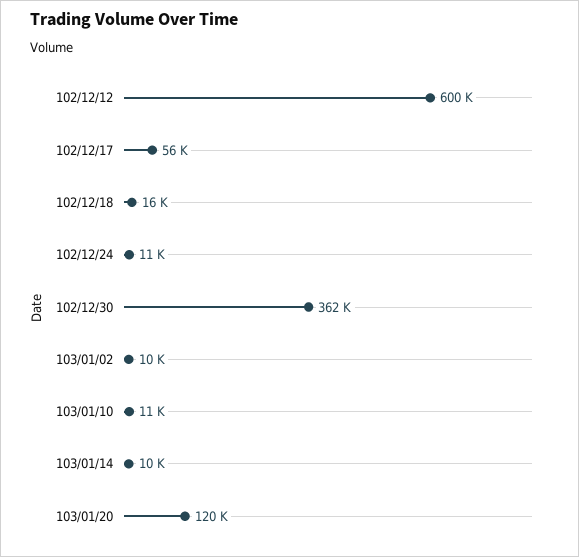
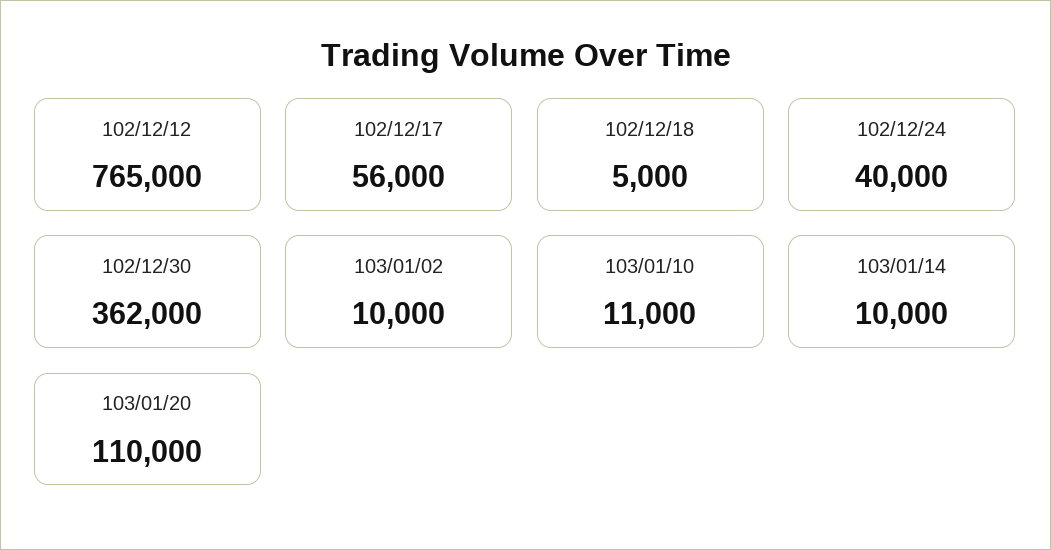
  {
-   "102/12/12": 600000,
+   "102/12/12": 765000,
    "102/12/17": 56000,
-   "102/12/18": 16000,
+   "102/12/18": 5000,
-   "102/12/24": 11000,
+   "102/12/24": 40000,
    "102/12/30": 362000,
    "103/01/02": 10000,
    "103/01/10": 11000,
    "103/01/14": 10000,
-   "103/01/20": 120000
+   "103/01/20": 110000
  }

